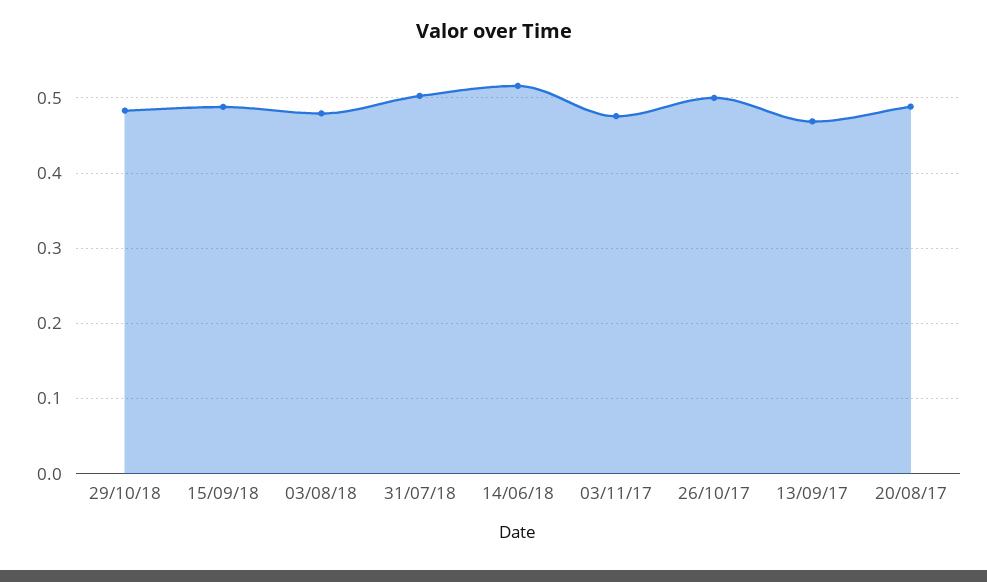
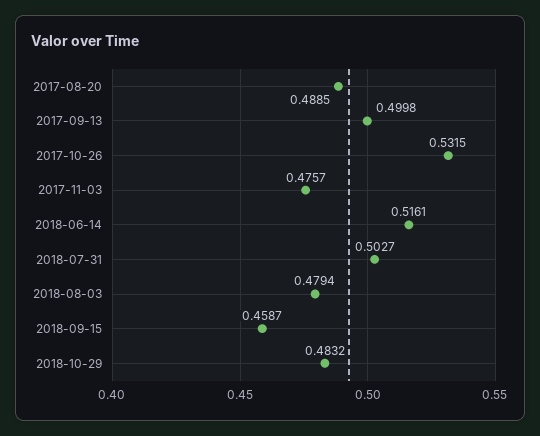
  {
    "29/10/18": 0.4832,
-   "15/09/18": 0.49,
+   "15/09/18": 0.4587,
    "03/08/18": 0.4794,
    "31/07/18": 0.5027,
    "14/06/18": 0.5161,
    "03/11/17": 0.4757,
-   "26/10/17": 0.5,
+   "26/10/17": 0.5315,
-   "13/09/17": 0.47,
+   "13/09/17": 0.4998,
    "20/08/17": 0.4885
  }

